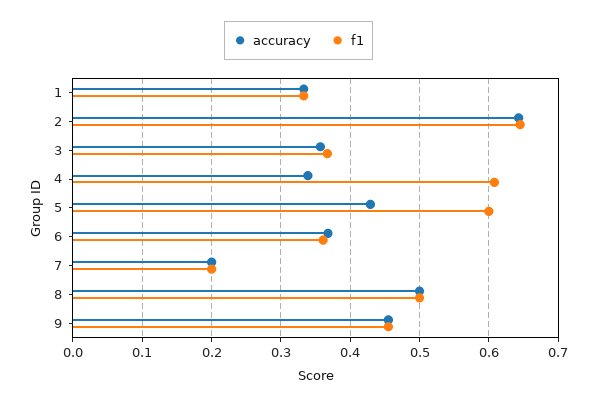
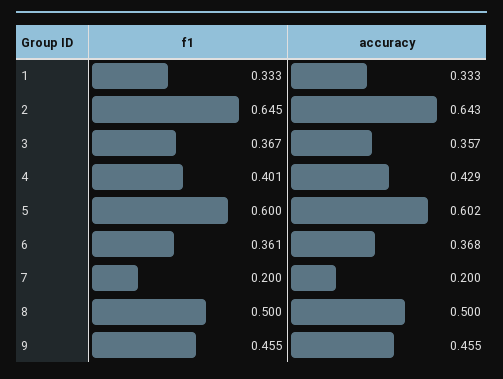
  {
    "accuracy": {
      "1": 0.333,
      "2": 0.643,
      "3": 0.357,
-     "4": 0.34,
+     "4": 0.429,
-     "5": 0.43,
+     "5": 0.602,
      "6": 0.368,
      "7": 0.2,
      "8": 0.5,
      "9": 0.455
    },
    "f1": {
      "1": 0.333,
      "2": 0.645,
      "3": 0.367,
-     "4": 0.61,
+     "4": 0.401,
      "5": 0.6,
      "6": 0.361,
      "7": 0.2,
      "8": 0.5,
      "9": 0.455
    }
  }

